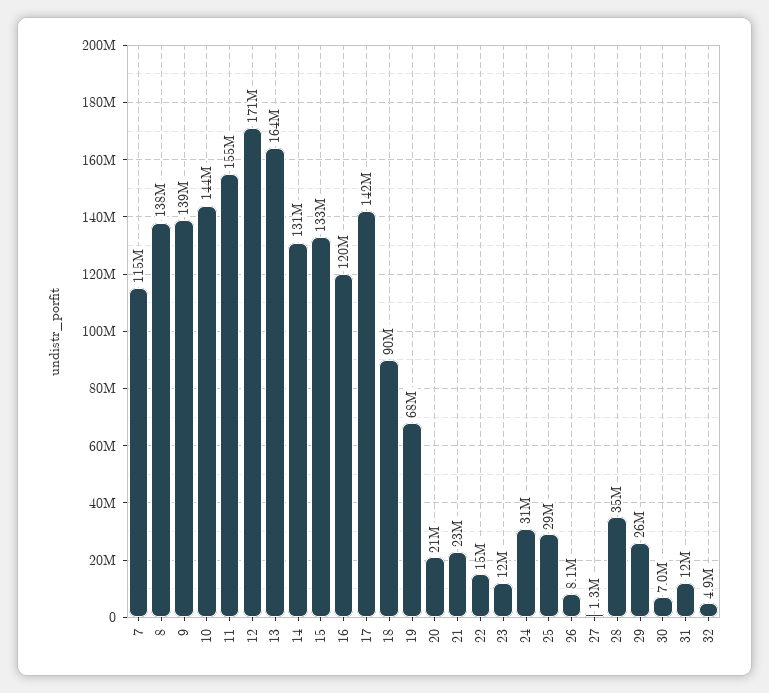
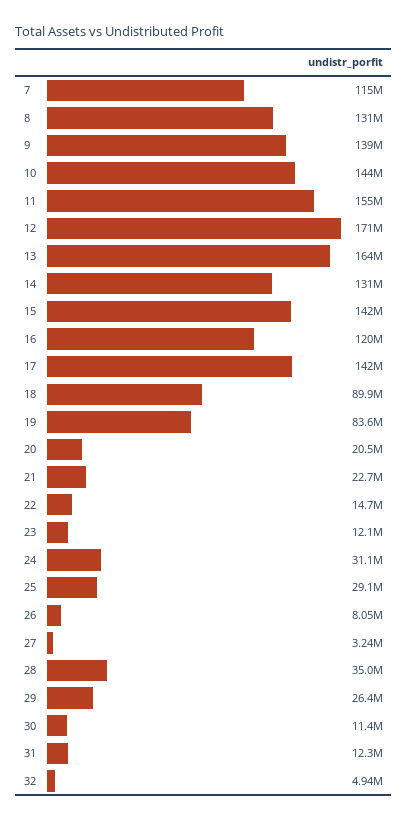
  {
    "7": 115000000,
-   "8": 138000000,
+   "8": 131000000,
    "9": 139000000,
    "10": 144000000,
    "11": 155000000,
    "12": 171000000,
    "13": 164000000,
    "14": 131000000,
-   "15": 133000000,
+   "15": 142000000,
    "16": 120000000,
    "17": 142000000,
    "18": 89900000,
-   "19": 68000000,
+   "19": 83600000,
    "20": 20500000,
    "21": 22700000,
    "22": 14700000,
    "23": 12100000,
    "24": 31100000,
    "25": 29100000,
    "26": 8050000,
-   "27": 1300000,
+   "27": 3240000,
    "28": 35000000,
    "29": 26400000,
-   "30": 7000000,
+   "30": 11400000,
    "31": 12300000,
    "32": 4940000
  }

